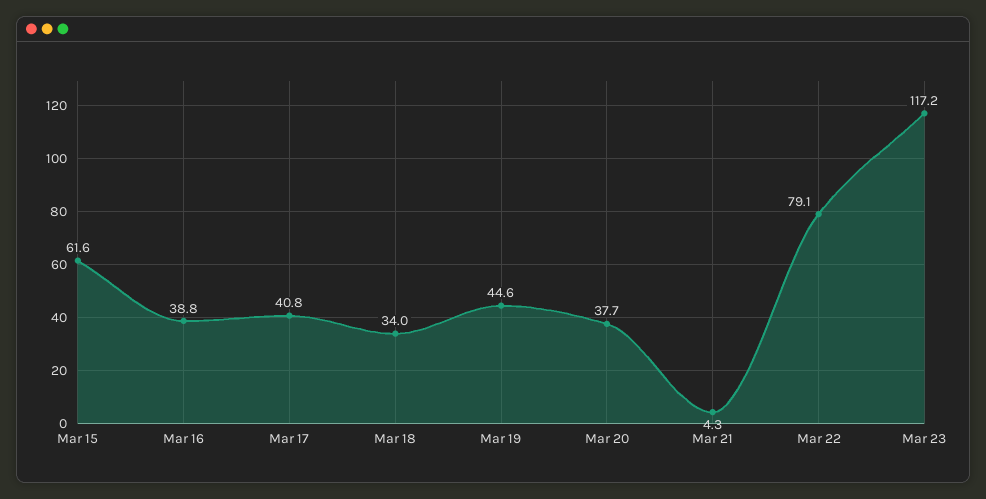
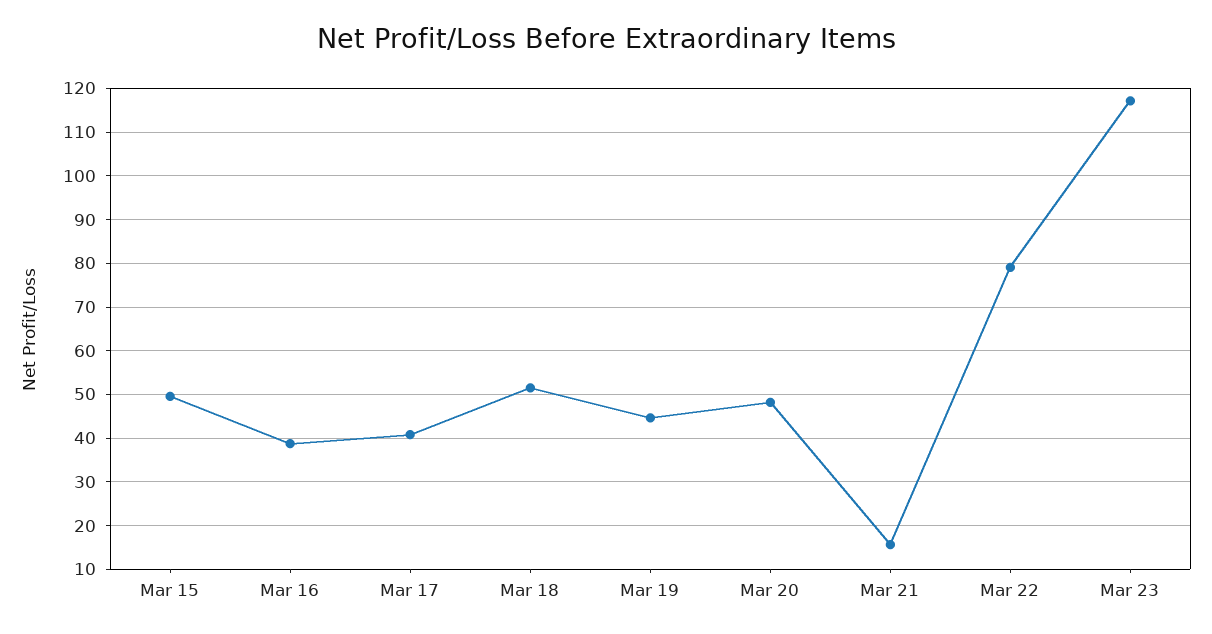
  {
-   "Mar 15": 61.6,
+   "Mar 15": 50,
    "Mar 16": 38.8,
    "Mar 17": 40.8,
-   "Mar 18": 34,
+   "Mar 18": 52,
    "Mar 19": 44.6,
-   "Mar 20": 37.7,
+   "Mar 20": 48,
-   "Mar 21": 4.3,
+   "Mar 21": 16,
    "Mar 22": 79.1,
    "Mar 23": 117.2
  }

